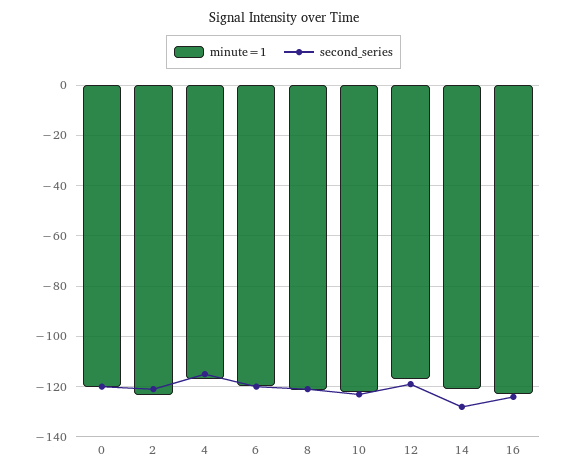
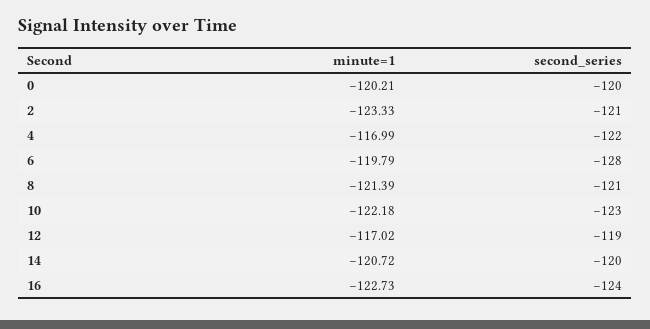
  {
    "minute=1": {
      "0": -120.21,
      "2": -123.33,
      "4": -116.99,
      "6": -119.79,
      "8": -121.39,
      "10": -122.18,
      "12": -117.02,
      "14": -120.72,
      "16": -122.73
    },
    "second_series": {
      "0": -120,
      "2": -121,
-     "4": -115,
+     "4": -122,
-     "6": -120,
+     "6": -128,
      "8": -121,
      "10": -123,
      "12": -119,
-     "14": -127.5,
+     "14": -120,
      "16": -124
    }
  }

